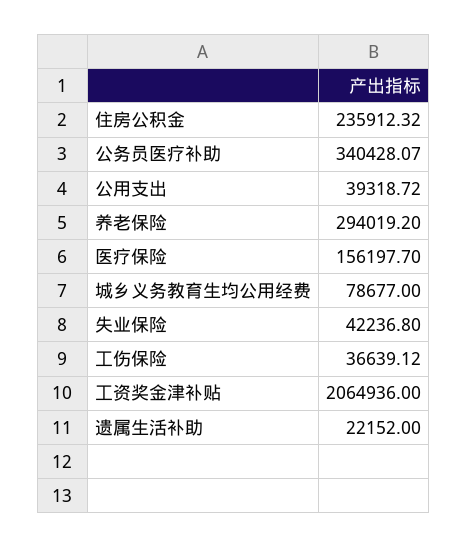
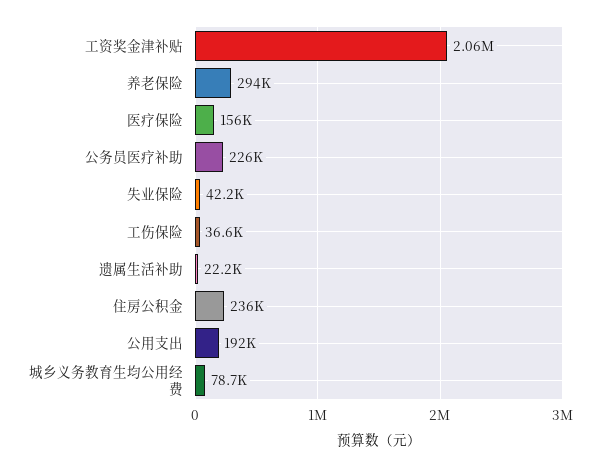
  {
    "住房公积金": 235912.32,
-   "公务员医疗补助": 340428.07,
+   "公务员医疗补助": 226000,
-   "公用支出": 39318.72,
+   "公用支出": 192000,
    "养老保险": 294019.2,
    "医疗保险": 156197.7,
    "城乡义务教育生均公用经费": 78677,
    "失业保险": 42236.8,
    "工伤保险": 36639.12,
    "工资奖金津补贴": 2064936,
    "遗属生活补助": 22152
  }

